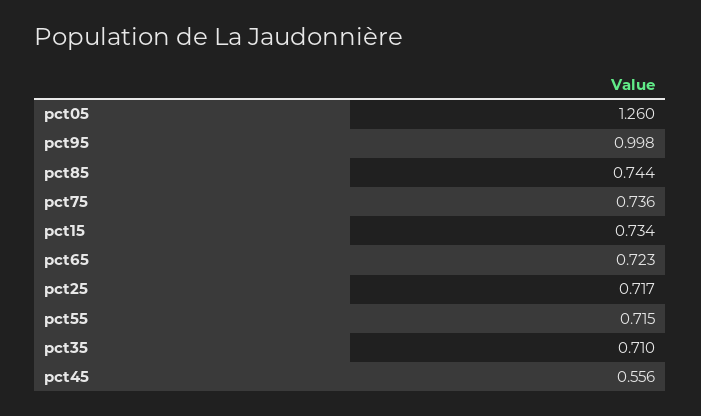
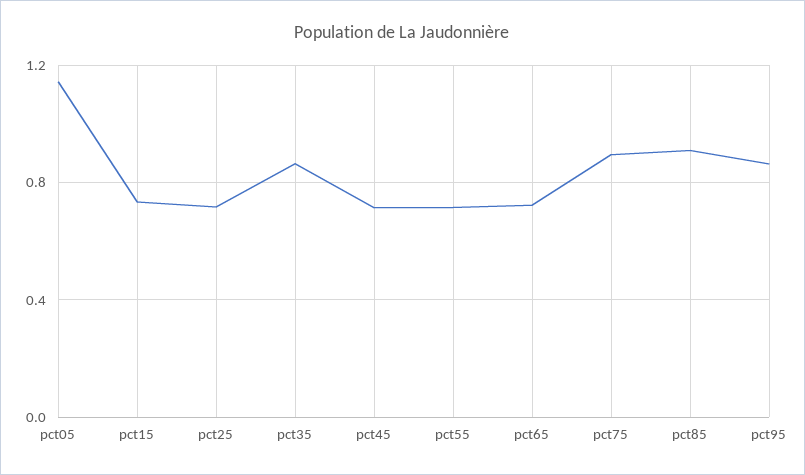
  {
-   "pct05": 1.26,
+   "pct05": 1.15,
-   "pct95": 0.998,
+   "pct95": 0.85,
-   "pct85": 0.744,
+   "pct85": 0.9,
-   "pct75": 0.736,
+   "pct75": 0.9,
    "pct15": 0.734,
    "pct65": 0.723,
    "pct25": 0.717,
    "pct55": 0.715,
-   "pct35": 0.71,
+   "pct35": 0.85,
-   "pct45": 0.556
+   "pct45": 0.7
  }

